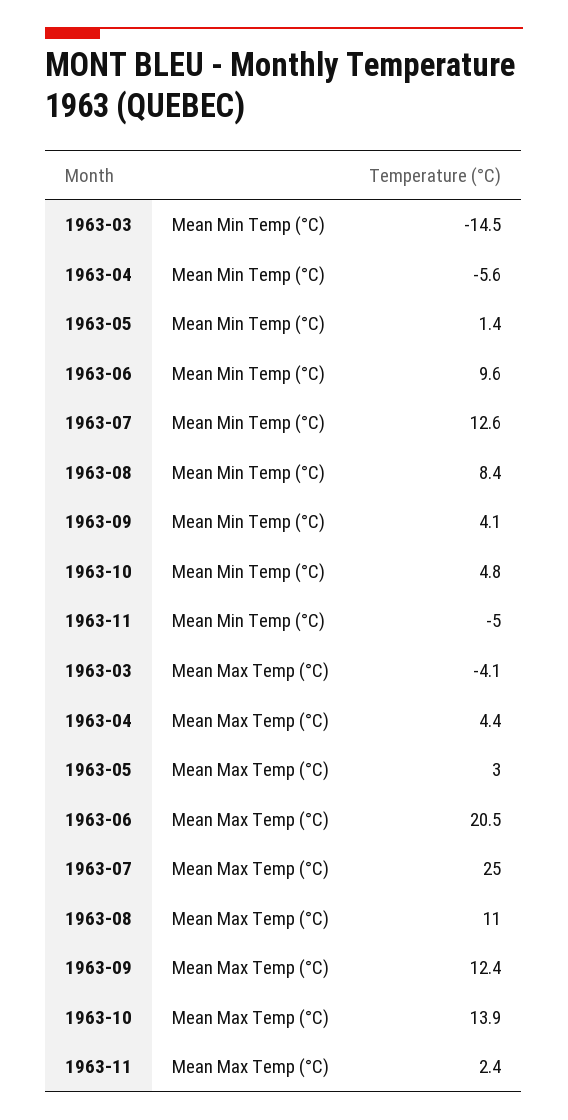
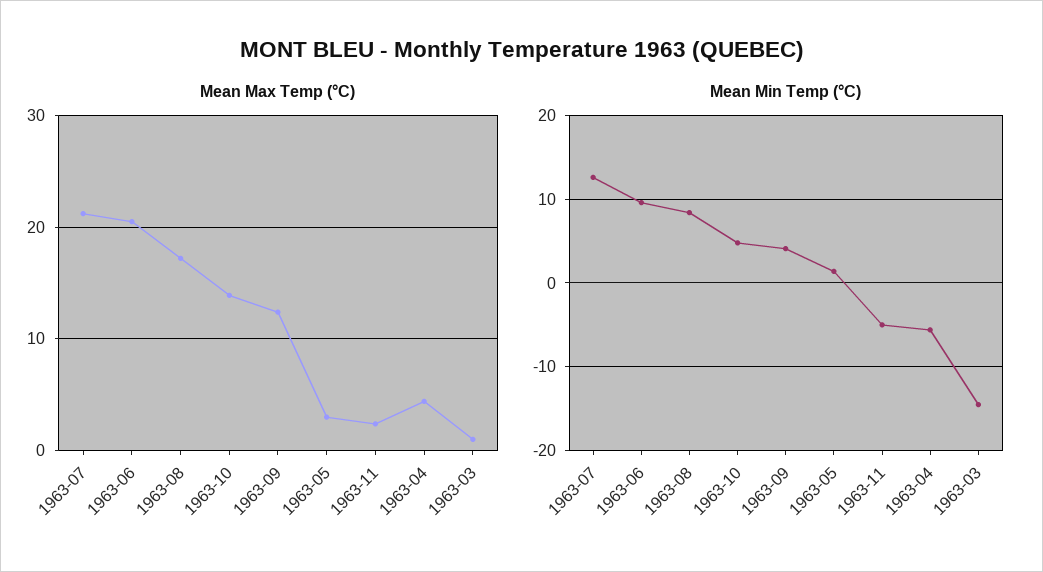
  {
    "Mean Min Temp (°C)": {
      "1963-03": -14.5,
      "1963-04": -5.6,
      "1963-05": 1.4,
      "1963-06": 9.6,
      "1963-07": 12.6,
      "1963-08": 8.4,
      "1963-09": 4.1,
      "1963-10": 4.8,
      "1963-11": -5
    },
    "Mean Max Temp (°C)": {
-     "1963-03": -4.1,
+     "1963-03": 1,
      "1963-04": 4.4,
      "1963-05": 3,
      "1963-06": 20.5,
-     "1963-07": 25,
+     "1963-07": 21,
-     "1963-08": 11,
+     "1963-08": 17,
      "1963-09": 12.4,
      "1963-10": 13.9,
      "1963-11": 2.4
    }
  }

